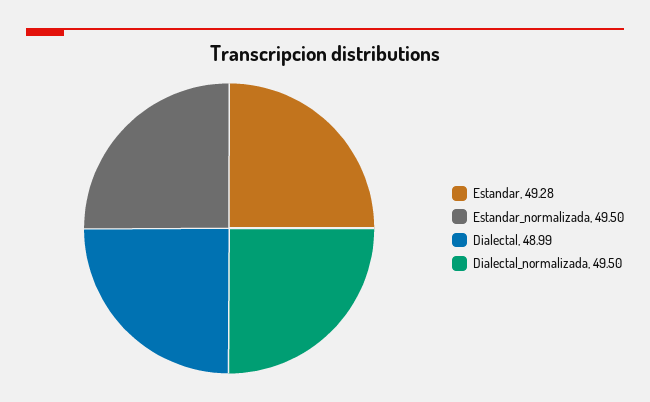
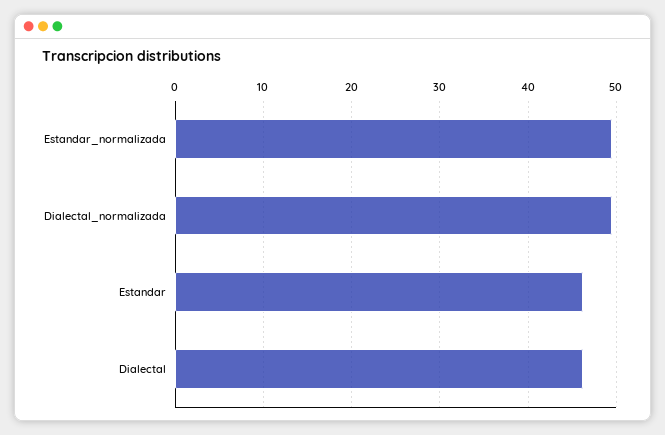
  {
-   "Estandar": 49.28,
+   "Estandar": 46,
    "Estandar_normalizada": 49.5,
-   "Dialectal": 48.99,
+   "Dialectal": 46,
    "Dialectal_normalizada": 49.5
  }

